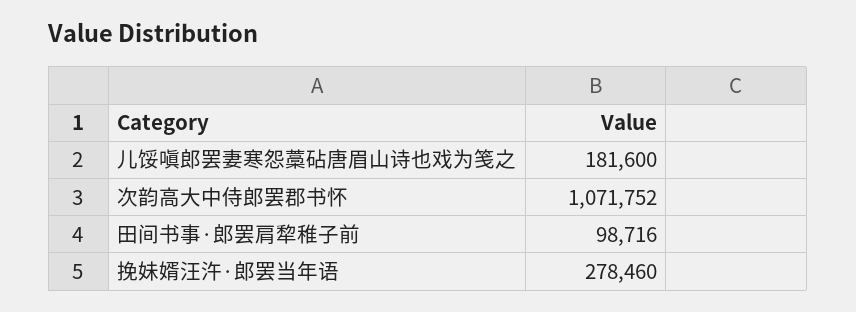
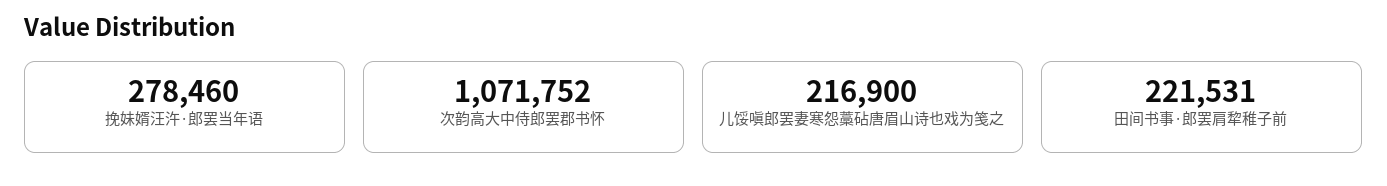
  {
-   "儿馁嗔郎罢妻寒怨藁砧唐眉山诗也戏为笺之": 181600,
+   "儿馁嗔郎罢妻寒怨藁砧唐眉山诗也戏为笺之": 216900,
    "次韵高大中侍郎罢郡书怀": 1071752,
-   "田间书事·郎罢肩犂稚子前": 98716,
+   "田间书事·郎罢肩犂稚子前": 221531,
    "挽妹婿汪汻·郎罢当年语": 278460
  }

